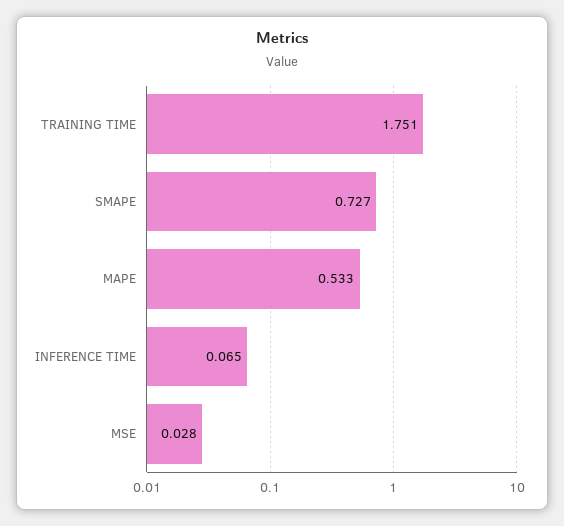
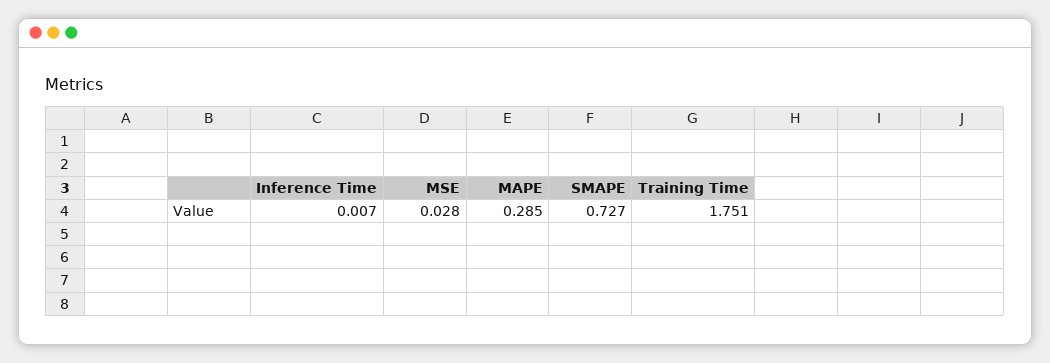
  {
    "TRAINING TIME": 1.751,
    "SMAPE": 0.727,
-   "MAPE": 0.533,
+   "MAPE": 0.285,
-   "INFERENCE TIME": 0.065,
+   "INFERENCE TIME": 0.007,
    "MSE": 0.028
  }

